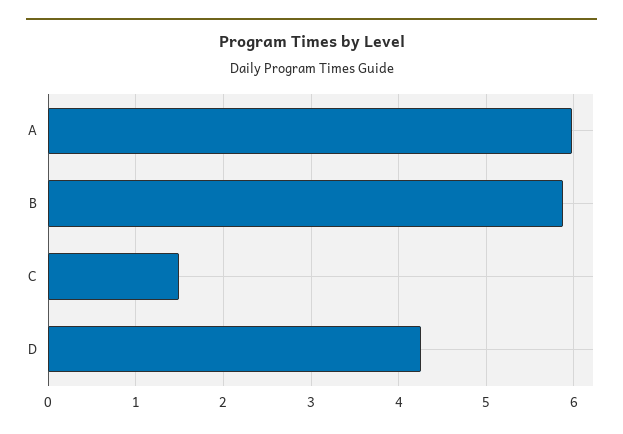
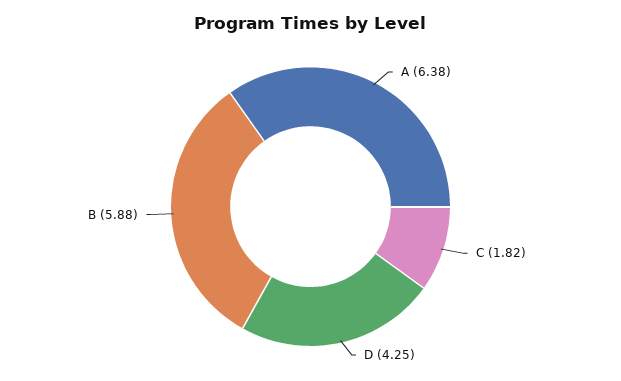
  {
-   "A": 6,
+   "A": 6.38,
    "B": 5.88,
-   "C": 1.5,
+   "C": 1.82,
    "D": 4.25
  }

